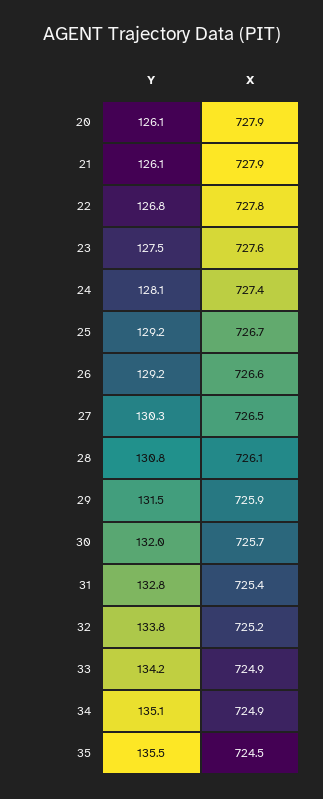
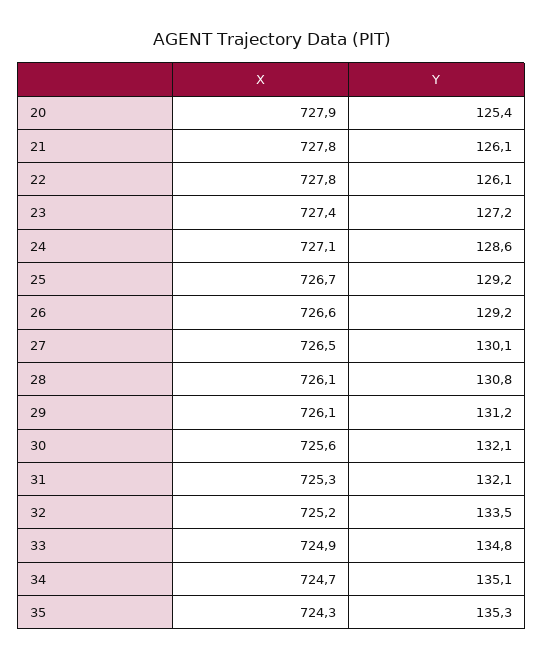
  {
    "Y": {
-     "20": 126.1,
+     "20": 125.4,
      "21": 126.1,
-     "22": 126.8,
+     "22": 126.1,
-     "23": 127.5,
+     "23": 127.2,
-     "24": 128.1,
+     "24": 128.6,
      "25": 129.2,
      "26": 129.2,
-     "27": 130.3,
+     "27": 130.1,
      "28": 130.8,
-     "29": 131.5,
+     "29": 131.2,
-     "30": 132,
+     "30": 132.1,
-     "31": 132.8,
+     "31": 132.1,
-     "32": 133.8,
+     "32": 133.5,
-     "33": 134.2,
+     "33": 134.8,
      "34": 135.1,
-     "35": 135.5
+     "35": 135.3
    },
    "X": {
      "20": 727.9,
-     "21": 727.9,
+     "21": 727.8,
      "22": 727.8,
-     "23": 727.6,
+     "23": 727.4,
-     "24": 727.4,
+     "24": 727.1,
      "25": 726.7,
      "26": 726.6,
      "27": 726.5,
      "28": 726.1,
-     "29": 725.9,
+     "29": 726.1,
-     "30": 725.7,
+     "30": 725.6,
-     "31": 725.4,
+     "31": 725.3,
      "32": 725.2,
      "33": 724.9,
-     "34": 724.9,
+     "34": 724.7,
-     "35": 724.5
+     "35": 724.3
    }
  }

